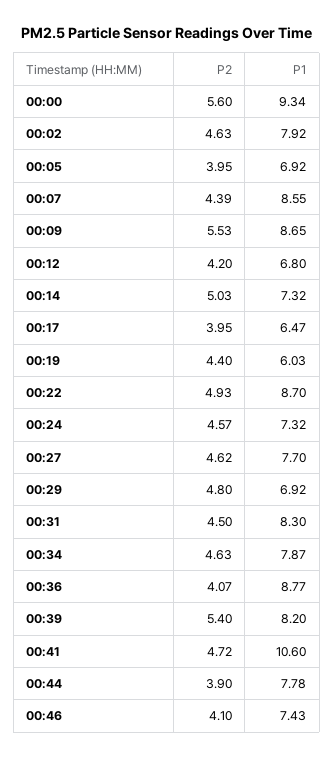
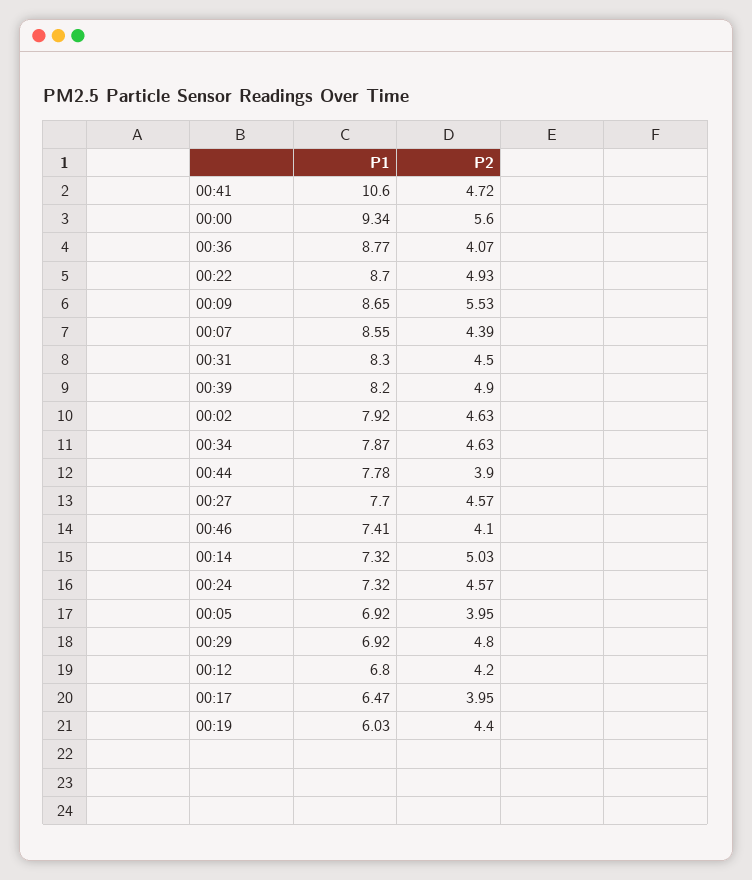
  {
    "P2": {
      "00:00": 5.6,
      "00:02": 4.63,
      "00:05": 3.95,
      "00:07": 4.39,
      "00:09": 5.53,
      "00:12": 4.2,
      "00:14": 5.03,
      "00:17": 3.95,
      "00:19": 4.4,
      "00:22": 4.93,
      "00:24": 4.57,
-     "00:27": 4.62,
+     "00:27": 4.57,
      "00:29": 4.8,
      "00:31": 4.5,
      "00:34": 4.63,
      "00:36": 4.07,
-     "00:39": 5.4,
+     "00:39": 4.9,
      "00:41": 4.72,
      "00:44": 3.9,
      "00:46": 4.1
    },
    "P1": {
      "00:00": 9.34,
      "00:02": 7.92,
      "00:05": 6.92,
      "00:07": 8.55,
      "00:09": 8.65,
      "00:12": 6.8,
      "00:14": 7.32,
      "00:17": 6.47,
      "00:19": 6.03,
      "00:22": 8.7,
      "00:24": 7.32,
      "00:27": 7.7,
      "00:29": 6.92,
      "00:31": 8.3,
      "00:34": 7.87,
      "00:36": 8.77,
      "00:39": 8.2,
      "00:41": 10.6,
      "00:44": 7.78,
-     "00:46": 7.43
+     "00:46": 7.41
    }
  }

